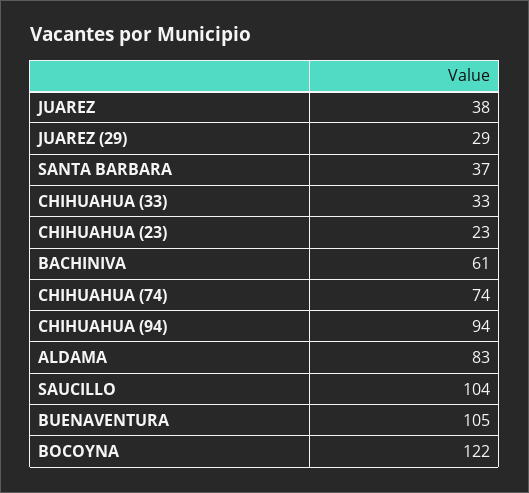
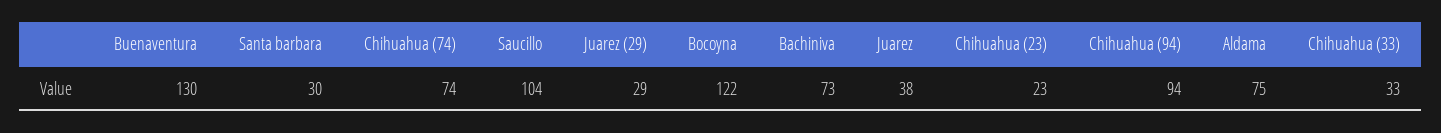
  {
    "JUAREZ": 38,
    "JUAREZ (29)": 29,
-   "SANTA BARBARA": 37,
+   "SANTA BARBARA": 30,
    "CHIHUAHUA (33)": 33,
    "CHIHUAHUA (23)": 23,
-   "BACHINIVA": 61,
+   "BACHINIVA": 73,
    "CHIHUAHUA (74)": 74,
    "CHIHUAHUA (94)": 94,
-   "ALDAMA": 83,
+   "ALDAMA": 75,
    "SAUCILLO": 104,
-   "BUENAVENTURA": 105,
+   "BUENAVENTURA": 130,
    "BOCOYNA": 122
  }

